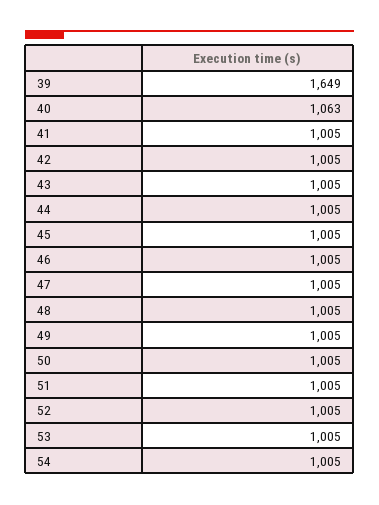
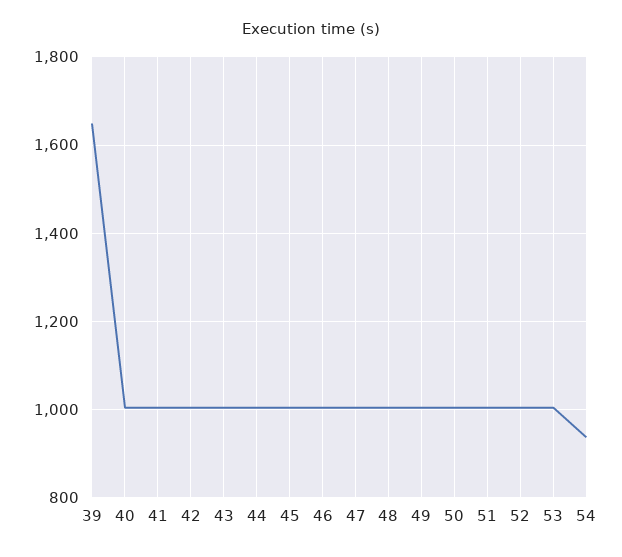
  {
    "39": 1649,
-   "40": 1063,
+   "40": 1000,
    "41": 1005,
    "42": 1005,
    "43": 1005,
    "44": 1005,
    "45": 1005,
    "46": 1005,
    "47": 1005,
    "48": 1005,
    "49": 1005,
    "50": 1005,
    "51": 1005,
    "52": 1005,
    "53": 1005,
-   "54": 1005
+   "54": 940
  }

